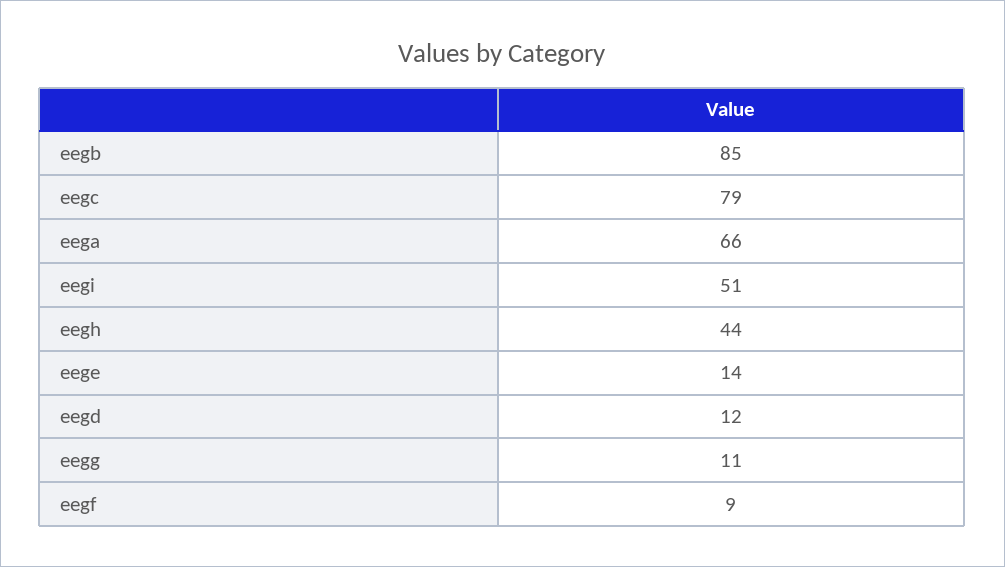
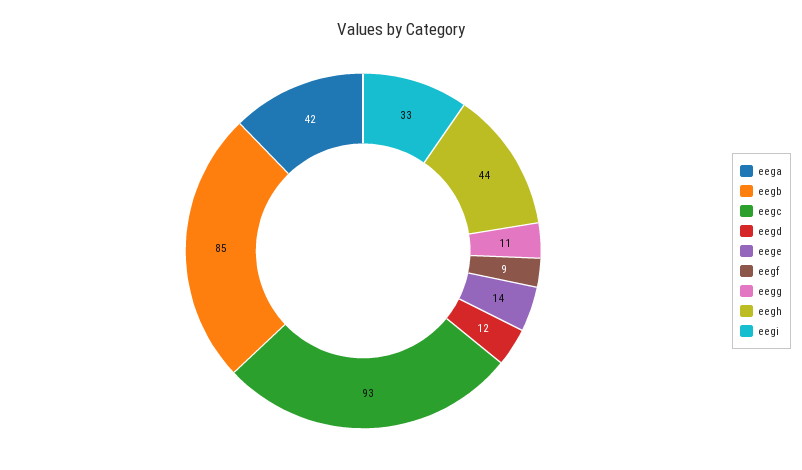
  {
    "eegb": 85,
-   "eegc": 79,
+   "eegc": 93,
-   "eega": 66,
+   "eega": 42,
-   "eegi": 51,
+   "eegi": 33,
    "eegh": 44,
    "eege": 14,
    "eegd": 12,
    "eegg": 11,
    "eegf": 9
  }

